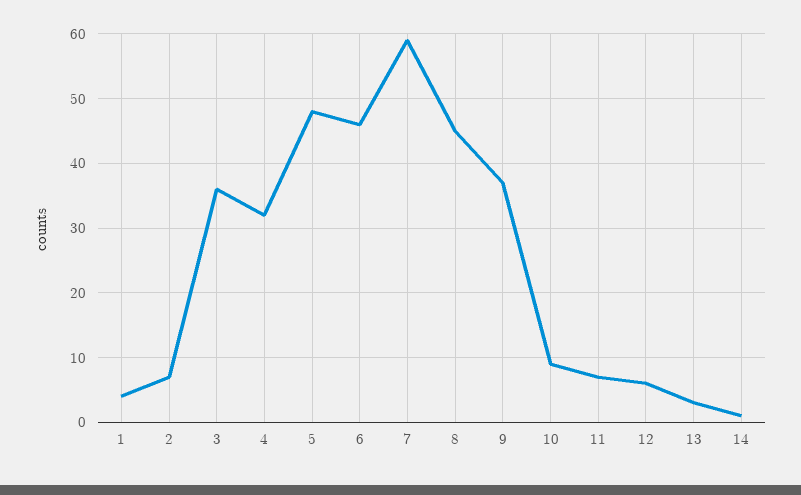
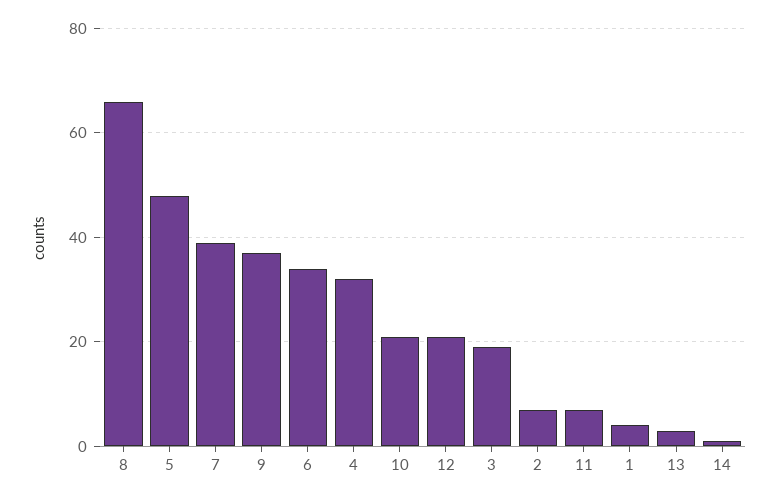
  {
    "1": 4,
    "2": 7,
-   "3": 36,
+   "3": 20,
    "4": 32,
    "5": 48,
-   "6": 46,
+   "6": 35,
-   "7": 59,
+   "7": 40,
-   "8": 45,
+   "8": 65,
    "9": 37,
-   "10": 9,
+   "10": 20,
    "11": 7,
-   "12": 6,
+   "12": 20,
    "13": 3,
    "14": 1
  }

